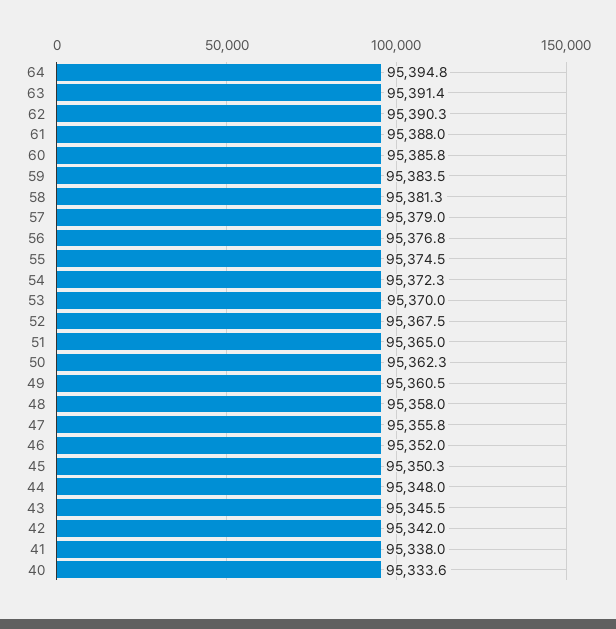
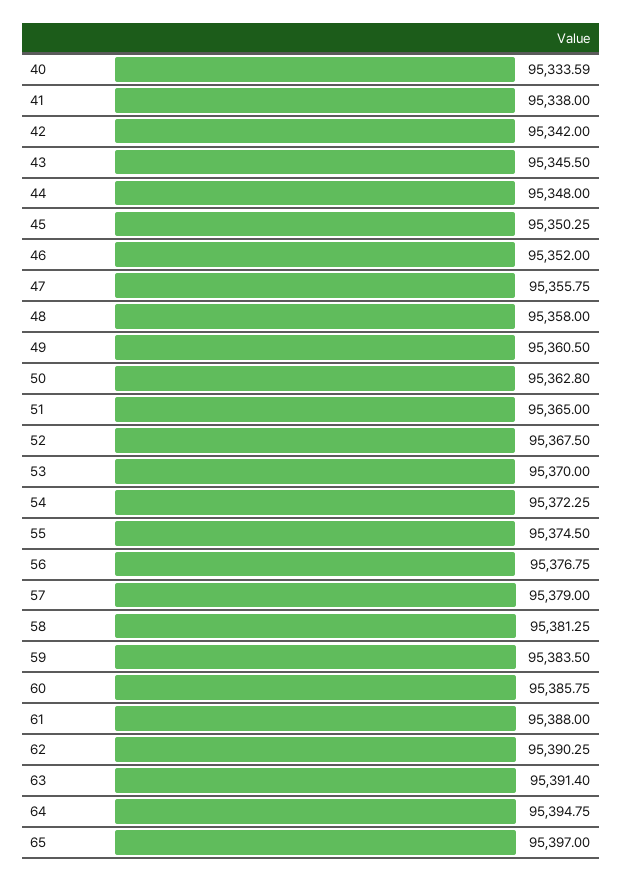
  {
    "64": 95394.75,
    "63": 95391.4,
    "62": 95390.25,
    "61": 95388,
    "60": 95385.75,
    "59": 95383.5,
    "58": 95381.25,
    "57": 95379,
    "56": 95376.75,
    "55": 95374.5,
    "54": 95372.25,
    "53": 95370,
    "52": 95367.5,
    "51": 95365,
-   "50": 95362.3,
+   "50": 95362.8,
    "49": 95360.5,
    "48": 95358,
    "47": 95355.75,
    "46": 95352,
    "45": 95350.25,
    "44": 95348,
    "43": 95345.5,
    "42": 95342,
    "41": 95338,
-   "40": 95333.59
+   "40": 95333.59,
+   "65": 95397
  }

